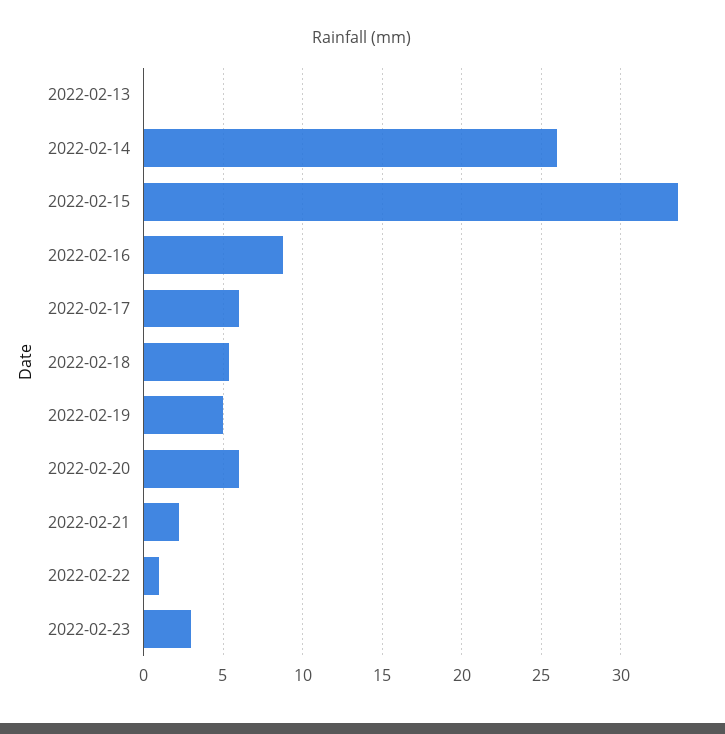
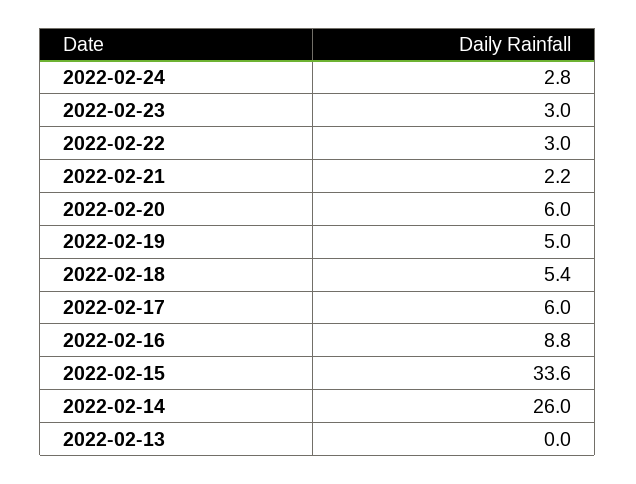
  {
    "2022-02-13": 0,
    "2022-02-14": 26,
    "2022-02-15": 33.6,
    "2022-02-16": 8.8,
    "2022-02-17": 6,
    "2022-02-18": 5.4,
    "2022-02-19": 5,
    "2022-02-20": 6,
    "2022-02-21": 2.2,
-   "2022-02-22": 1,
+   "2022-02-22": 3,
-   "2022-02-23": 3
+   "2022-02-23": 3,
+   "2022-02-24": 2.8
  }

